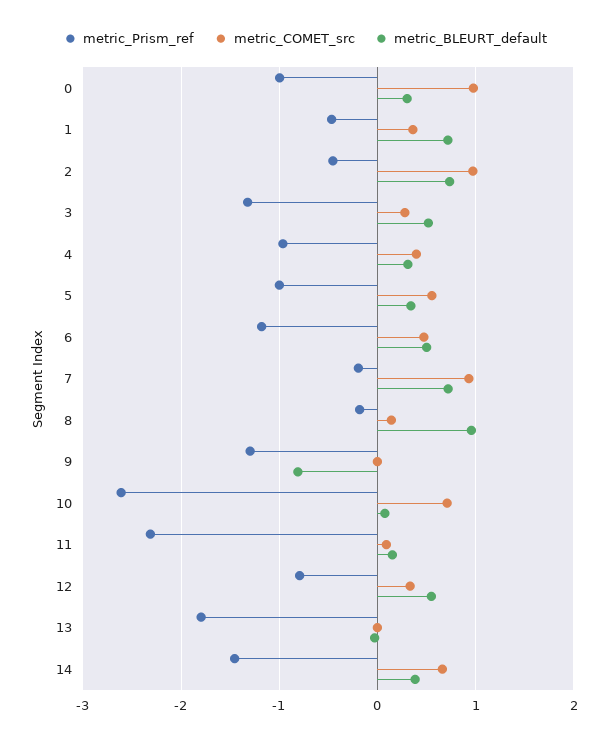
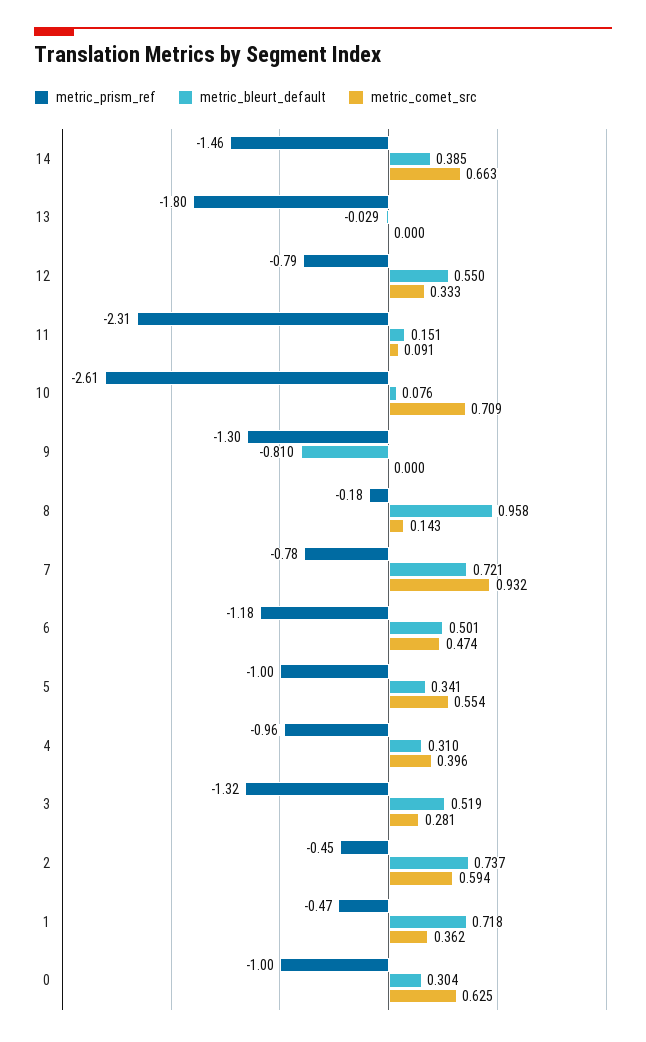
  {
    "metric_Prism_ref": {
      "0": -1,
      "1": -0.47,
      "2": -0.45,
      "3": -1.32,
      "4": -0.96,
      "5": -1,
      "6": -1.18,
-     "7": -0.2,
+     "7": -0.78,
      "8": -0.18,
      "9": -1.3,
      "10": -2.61,
      "11": -2.31,
      "12": -0.79,
      "13": -1.8,
      "14": -1.46
    },
    "metric_COMET_src": {
-     "0": 1,
+     "0": 0.625,
      "1": 0.362,
-     "2": 1,
+     "2": 0.594,
      "3": 0.281,
      "4": 0.396,
      "5": 0.554,
      "6": 0.474,
      "7": 0.932,
      "8": 0.143,
      "9": 0,
      "10": 0.709,
      "11": 0.091,
      "12": 0.333,
      "13": 0,
      "14": 0.663
    },
    "metric_BLEURT_default": {
      "0": 0.304,
      "1": 0.718,
      "2": 0.737,
      "3": 0.519,
      "4": 0.31,
      "5": 0.341,
      "6": 0.501,
      "7": 0.721,
      "8": 0.958,
      "9": -0.81,
      "10": 0.076,
      "11": 0.151,
      "12": 0.55,
      "13": -0.029,
      "14": 0.385
    }
  }

